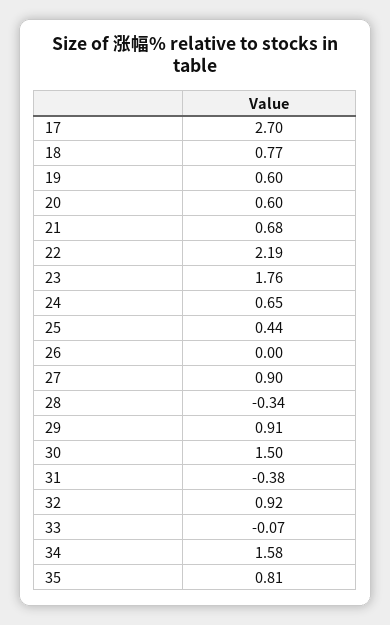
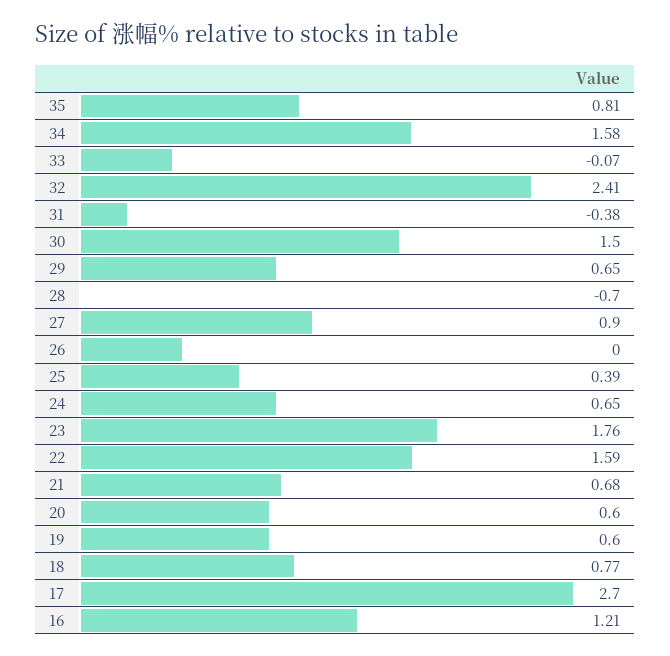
  {
    "17": 2.7,
    "18": 0.77,
    "19": 0.6,
    "20": 0.6,
    "21": 0.68,
-   "22": 2.19,
+   "22": 1.59,
    "23": 1.76,
    "24": 0.65,
-   "25": 0.44,
+   "25": 0.39,
    "26": 0,
    "27": 0.9,
-   "28": -0.34,
+   "28": -0.7,
-   "29": 0.91,
+   "29": 0.65,
    "30": 1.5,
    "31": -0.38,
-   "32": 0.92,
+   "32": 2.41,
    "33": -0.07,
    "34": 1.58,
-   "35": 0.81
+   "35": 0.81,
+   "16": 1.21
  }

